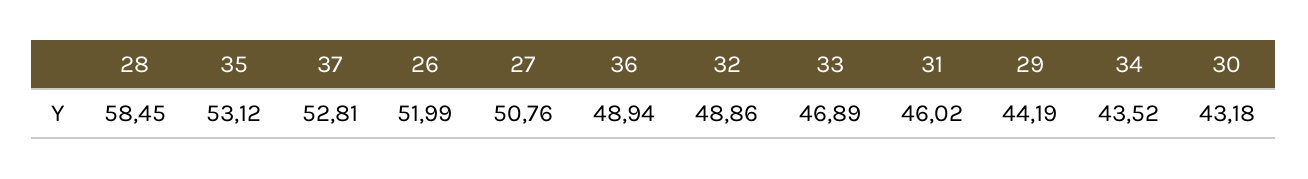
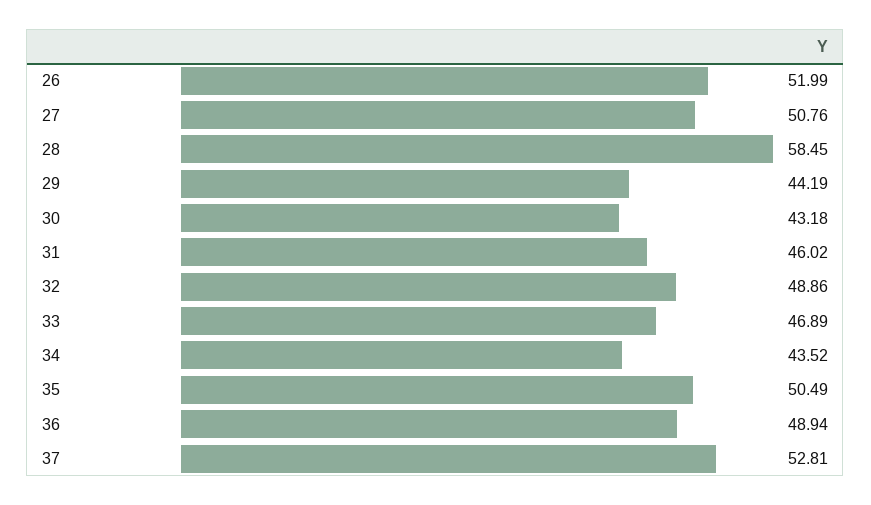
  {
    "28": 58.45,
-   "35": 53.12,
+   "35": 50.49,
    "37": 52.81,
    "26": 51.99,
    "27": 50.76,
    "36": 48.94,
    "32": 48.86,
    "33": 46.89,
    "31": 46.02,
    "29": 44.19,
    "34": 43.52,
    "30": 43.18
  }

